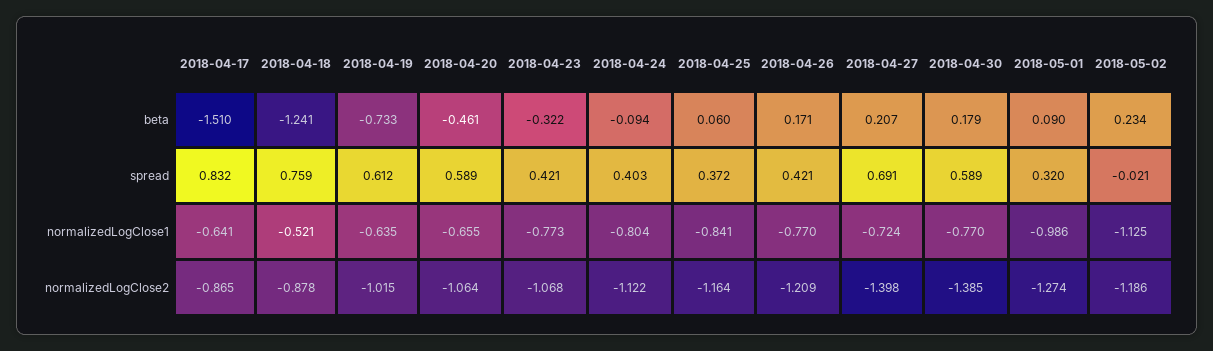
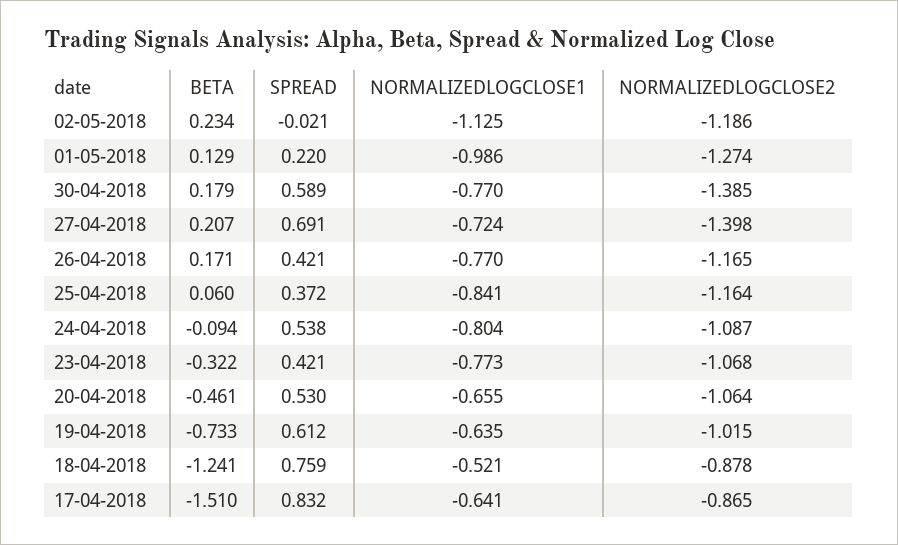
  {
    "2018-04-17": {
      "beta": -1.51,
      "spread": 0.832,
      "normalizedLogClose1": -0.641,
      "normalizedLogClose2": -0.865
    },
    "2018-04-18": {
      "beta": -1.241,
      "spread": 0.759,
      "normalizedLogClose1": -0.521,
      "normalizedLogClose2": -0.878
    },
    "2018-04-19": {
      "beta": -0.733,
      "spread": 0.612,
      "normalizedLogClose1": -0.635,
      "normalizedLogClose2": -1.015
    },
    "2018-04-20": {
      "beta": -0.461,
-     "spread": 0.589,
+     "spread": 0.53,
      "normalizedLogClose1": -0.655,
      "normalizedLogClose2": -1.064
    },
    "2018-04-23": {
      "beta": -0.322,
      "spread": 0.421,
      "normalizedLogClose1": -0.773,
      "normalizedLogClose2": -1.068
    },
    "2018-04-24": {
      "beta": -0.094,
-     "spread": 0.403,
+     "spread": 0.538,
      "normalizedLogClose1": -0.804,
-     "normalizedLogClose2": -1.122
+     "normalizedLogClose2": -1.087
    },
    "2018-04-25": {
      "beta": 0.06,
      "spread": 0.372,
      "normalizedLogClose1": -0.841,
      "normalizedLogClose2": -1.164
    },
    "2018-04-26": {
      "beta": 0.171,
      "spread": 0.421,
      "normalizedLogClose1": -0.77,
-     "normalizedLogClose2": -1.209
+     "normalizedLogClose2": -1.165
    },
    "2018-04-27": {
      "beta": 0.207,
      "spread": 0.691,
      "normalizedLogClose1": -0.724,
      "normalizedLogClose2": -1.398
    },
    "2018-04-30": {
      "beta": 0.179,
      "spread": 0.589,
      "normalizedLogClose1": -0.77,
      "normalizedLogClose2": -1.385
    },
    "2018-05-01": {
-     "beta": 0.09,
+     "beta": 0.129,
-     "spread": 0.32,
+     "spread": 0.22,
      "normalizedLogClose1": -0.986,
      "normalizedLogClose2": -1.274
    },
    "2018-05-02": {
      "beta": 0.234,
      "spread": -0.021,
      "normalizedLogClose1": -1.125,
      "normalizedLogClose2": -1.186
    }
  }

